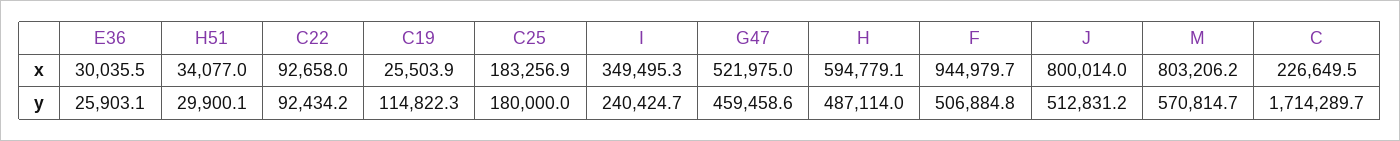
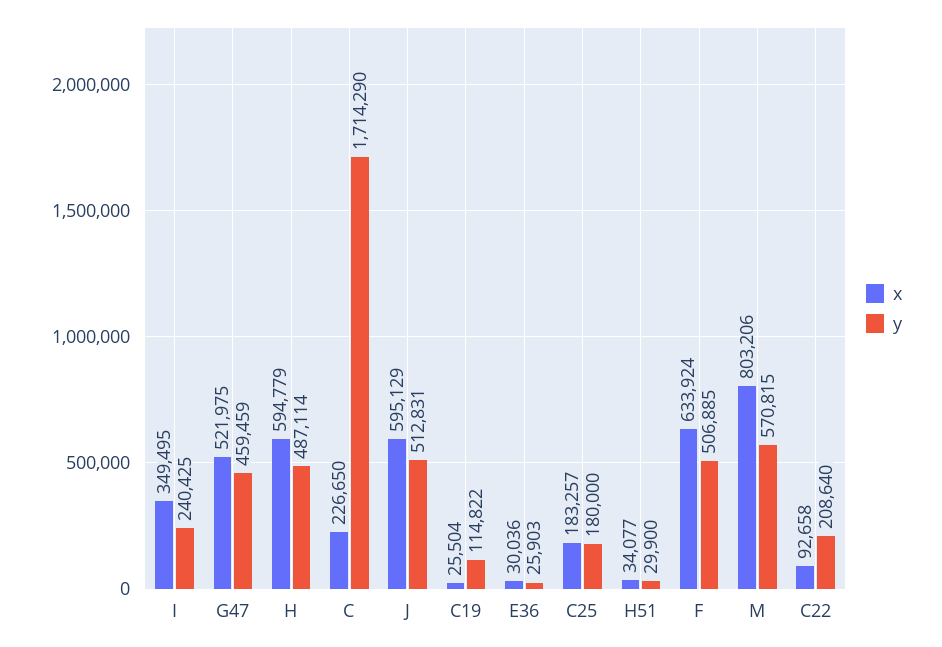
  {
    "x": {
      "E36": 30035.5,
      "H51": 34077,
      "C22": 92658,
      "C19": 25503.9,
      "C25": 183256.9,
      "I": 349495.3,
      "G47": 521975,
      "H": 594779.1,
-     "F": 944979.7,
+     "F": 633924,
-     "J": 800014,
+     "J": 595129,
      "M": 803206.2,
      "C": 226649.5
    },
    "y": {
      "E36": 25903.1,
      "H51": 29900.1,
-     "C22": 92434.2,
+     "C22": 208640,
      "C19": 114822.3,
      "C25": 180000,
      "I": 240424.7,
      "G47": 459458.6,
      "H": 487114,
      "F": 506884.8,
      "J": 512831.2,
      "M": 570814.7,
      "C": 1714289.7
    }
  }

